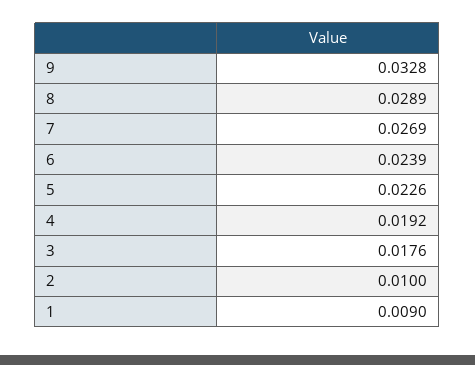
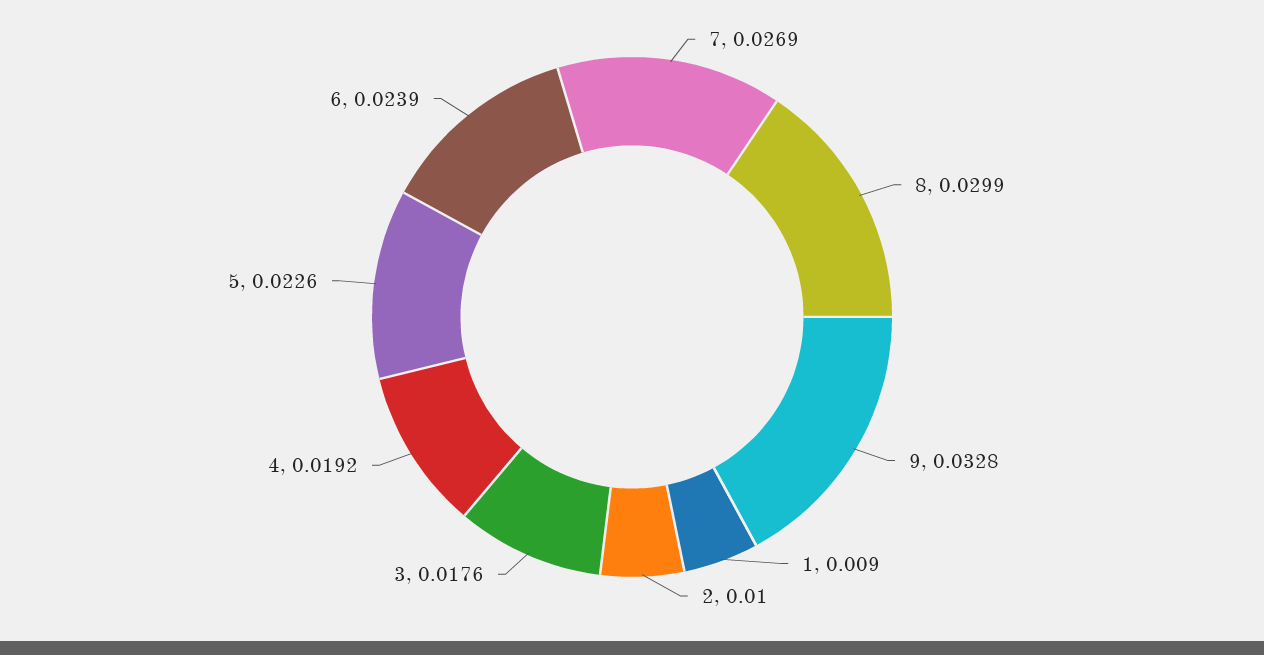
  {
    "9": 0.0328,
-   "8": 0.0289,
+   "8": 0.0299,
    "7": 0.0269,
    "6": 0.0239,
    "5": 0.0226,
    "4": 0.0192,
    "3": 0.0176,
    "2": 0.01,
    "1": 0.009
  }

